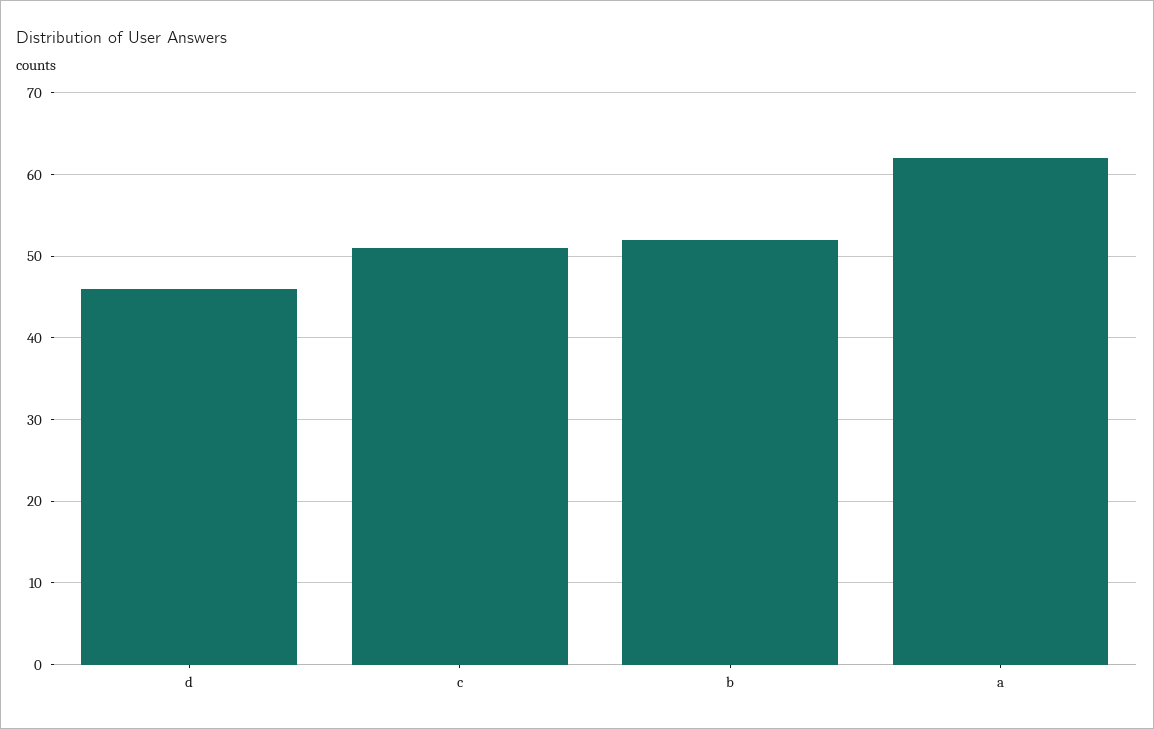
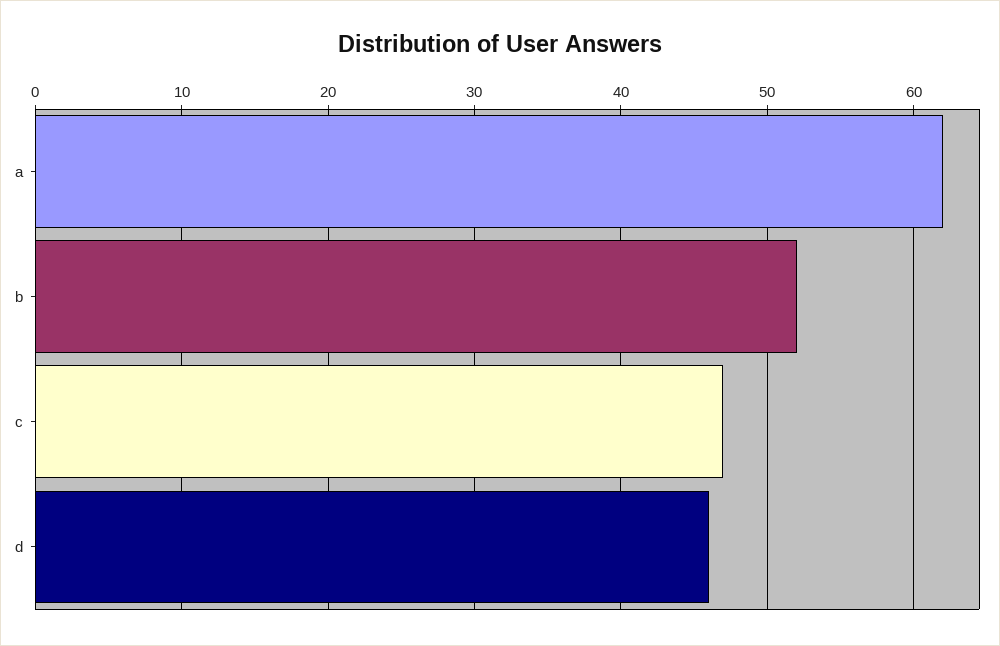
  {
    "d": 46,
-   "c": 51,
+   "c": 47,
    "b": 52,
    "a": 62
  }

